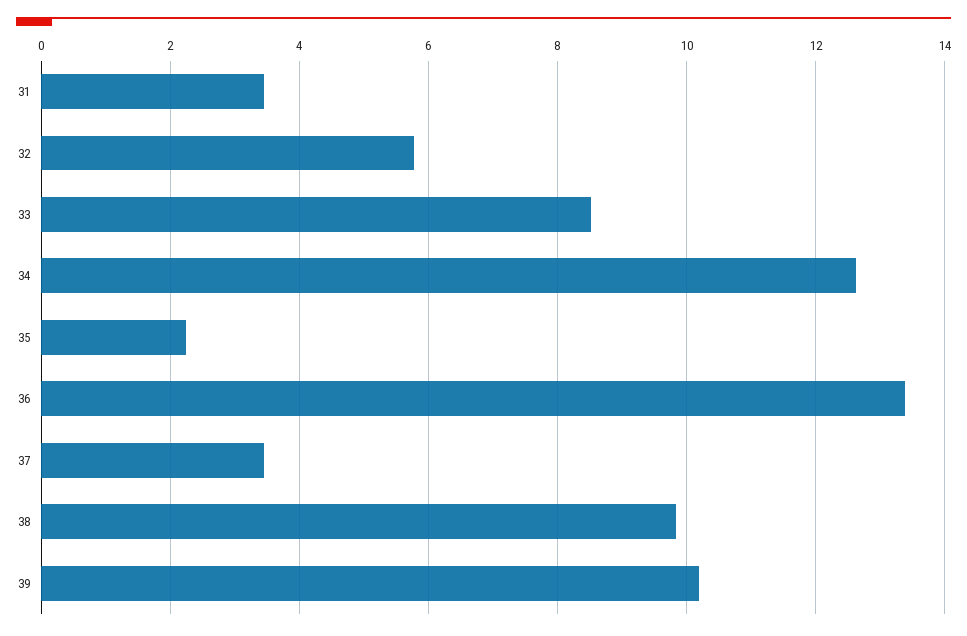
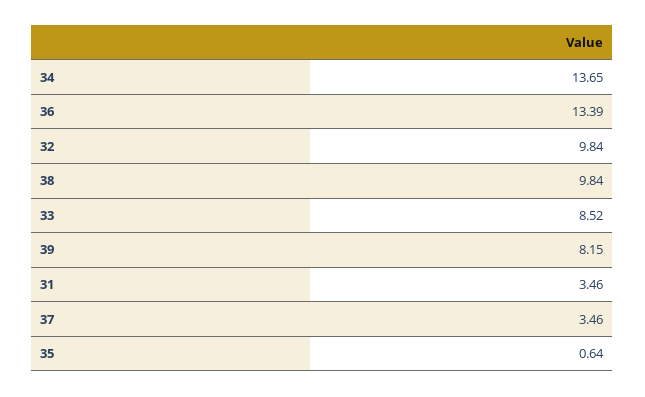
  {
    "31": 3.46,
-   "32": 5.8,
+   "32": 9.84,
    "33": 8.52,
-   "34": 12.6,
+   "34": 13.65,
-   "35": 2.2,
+   "35": 0.64,
    "36": 13.39,
    "37": 3.46,
    "38": 9.84,
-   "39": 10.2
+   "39": 8.15
  }

